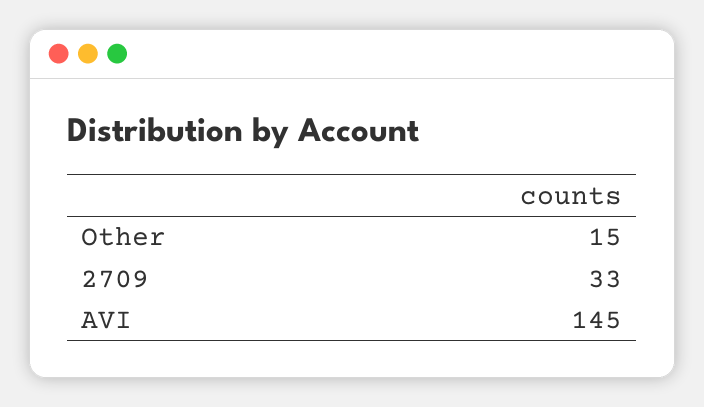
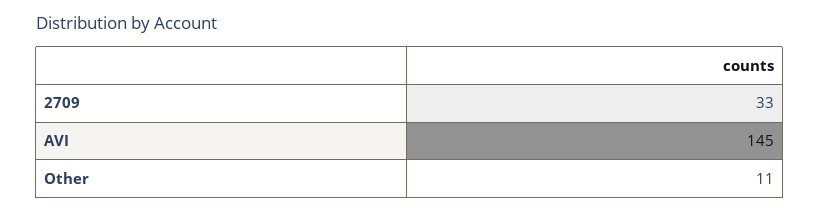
  {
-   "Other": 15,
+   "Other": 11,
    "2709": 33,
    "AVI": 145
  }

